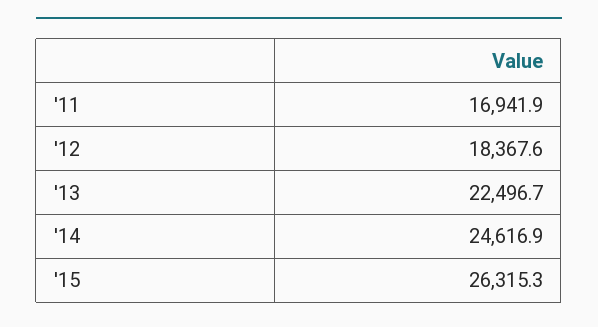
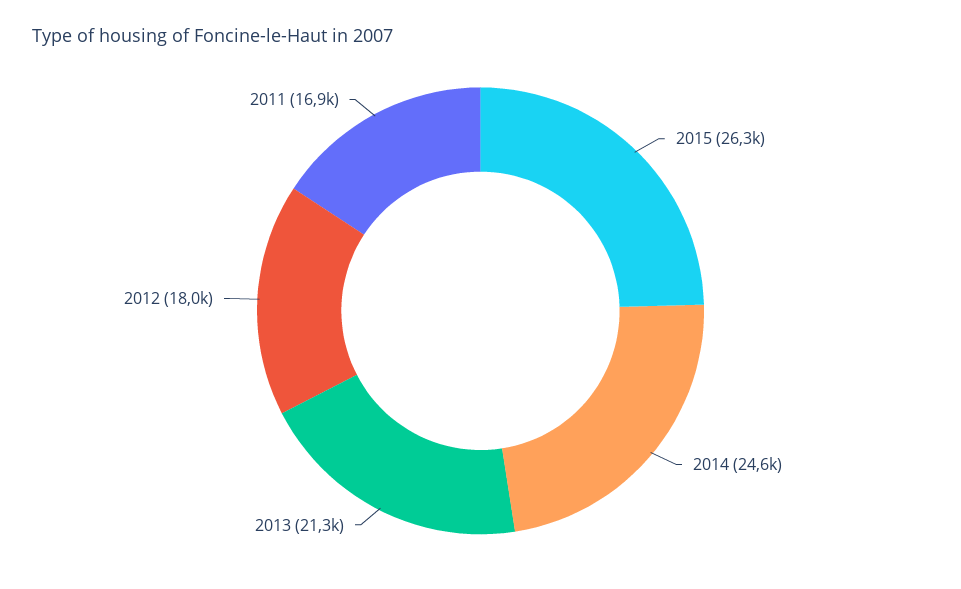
  {
    "'11": 16941.9,
-   "'12": 18367.6,
+   "'12": 18000,
-   "'13": 22496.7,
+   "'13": 21300,
    "'14": 24616.9,
    "'15": 26315.3
  }

